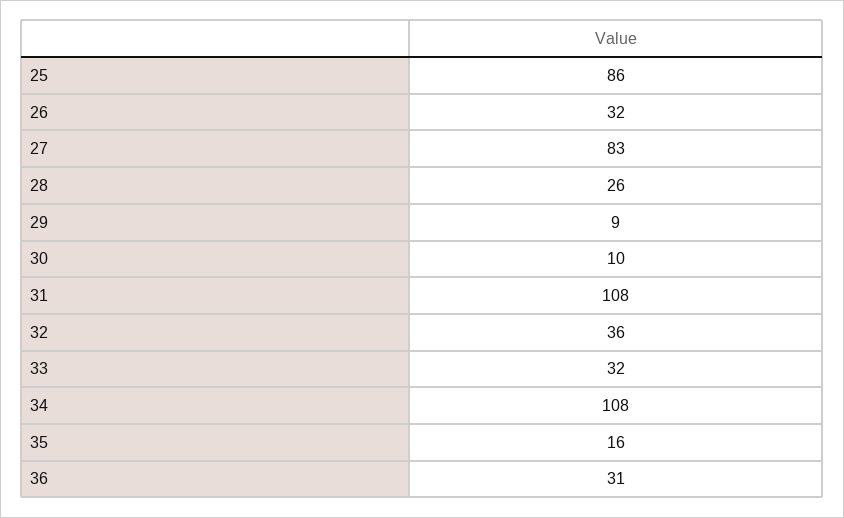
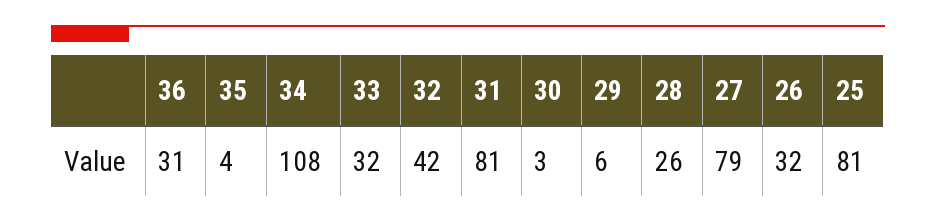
  {
-   "25": 86,
+   "25": 81,
    "26": 32,
-   "27": 83,
+   "27": 79,
    "28": 26,
-   "29": 9,
+   "29": 6,
-   "30": 10,
+   "30": 3,
-   "31": 108,
+   "31": 81,
-   "32": 36,
+   "32": 42,
    "33": 32,
    "34": 108,
-   "35": 16,
+   "35": 4,
    "36": 31
  }

